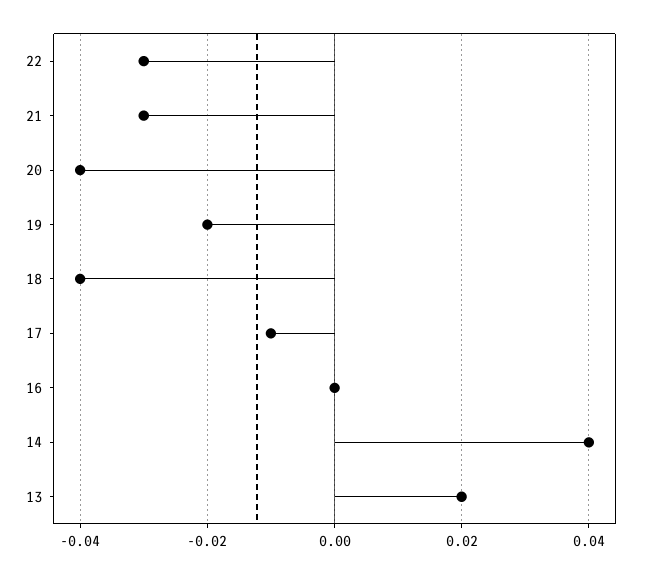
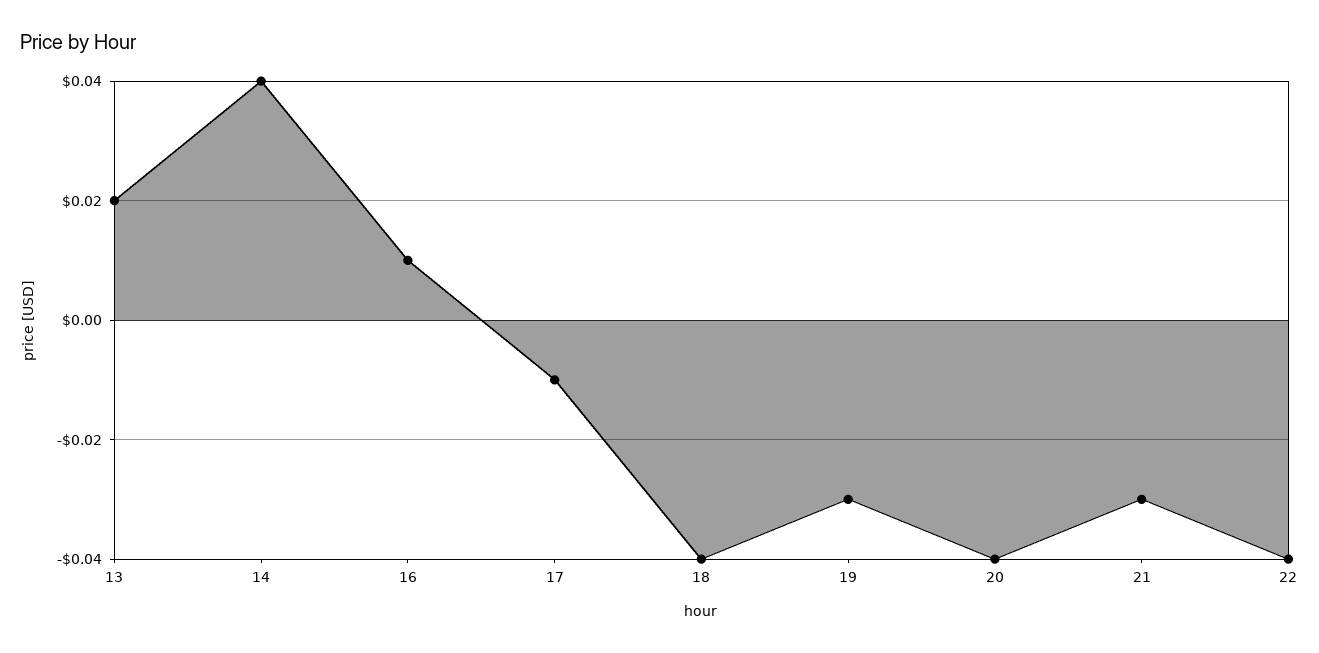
  {
-   "22": -0.03,
+   "22": -0.04,
    "21": -0.03,
    "20": -0.04,
-   "19": -0.02,
+   "19": -0.03,
    "18": -0.04,
    "17": -0.01,
-   "16": 0,
+   "16": 0.01,
    "14": 0.04,
    "13": 0.02
  }

